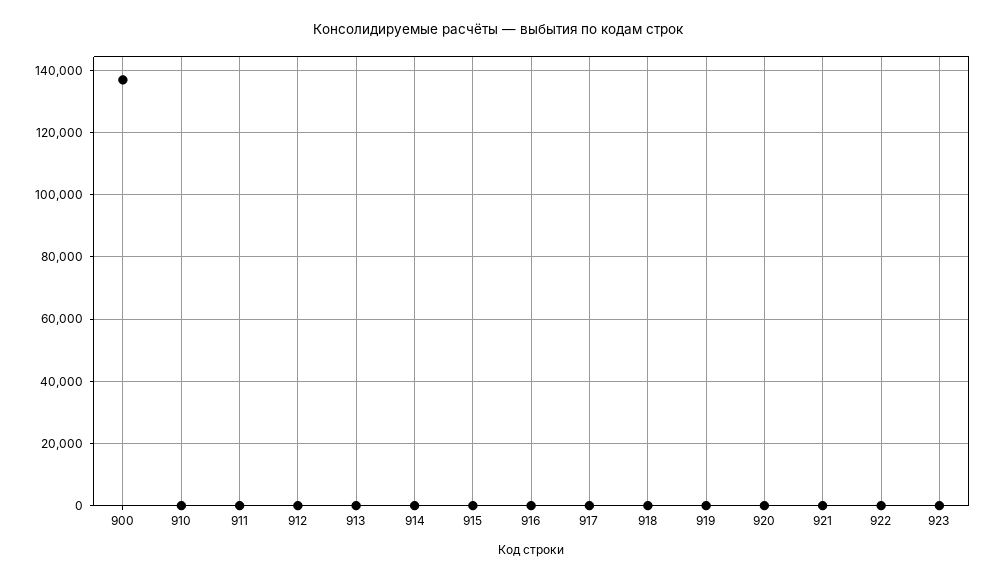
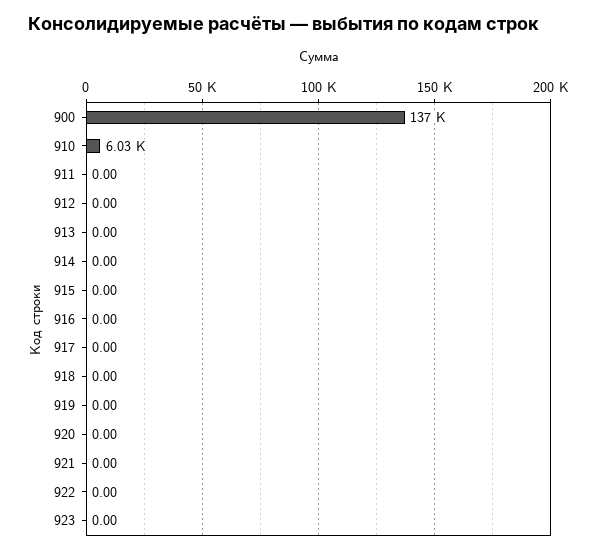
  {
    "900": 137000,
-   "910": 0,
+   "910": 6030,
    "911": 0,
    "912": 0,
    "913": 0,
    "914": 0,
    "915": 0,
    "916": 0,
    "917": 0,
    "918": 0,
    "919": 0,
    "920": 0,
    "921": 0,
    "922": 0,
    "923": 0
  }

